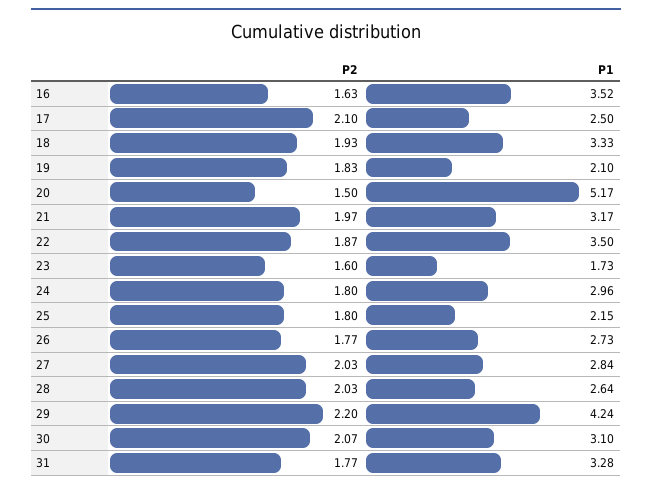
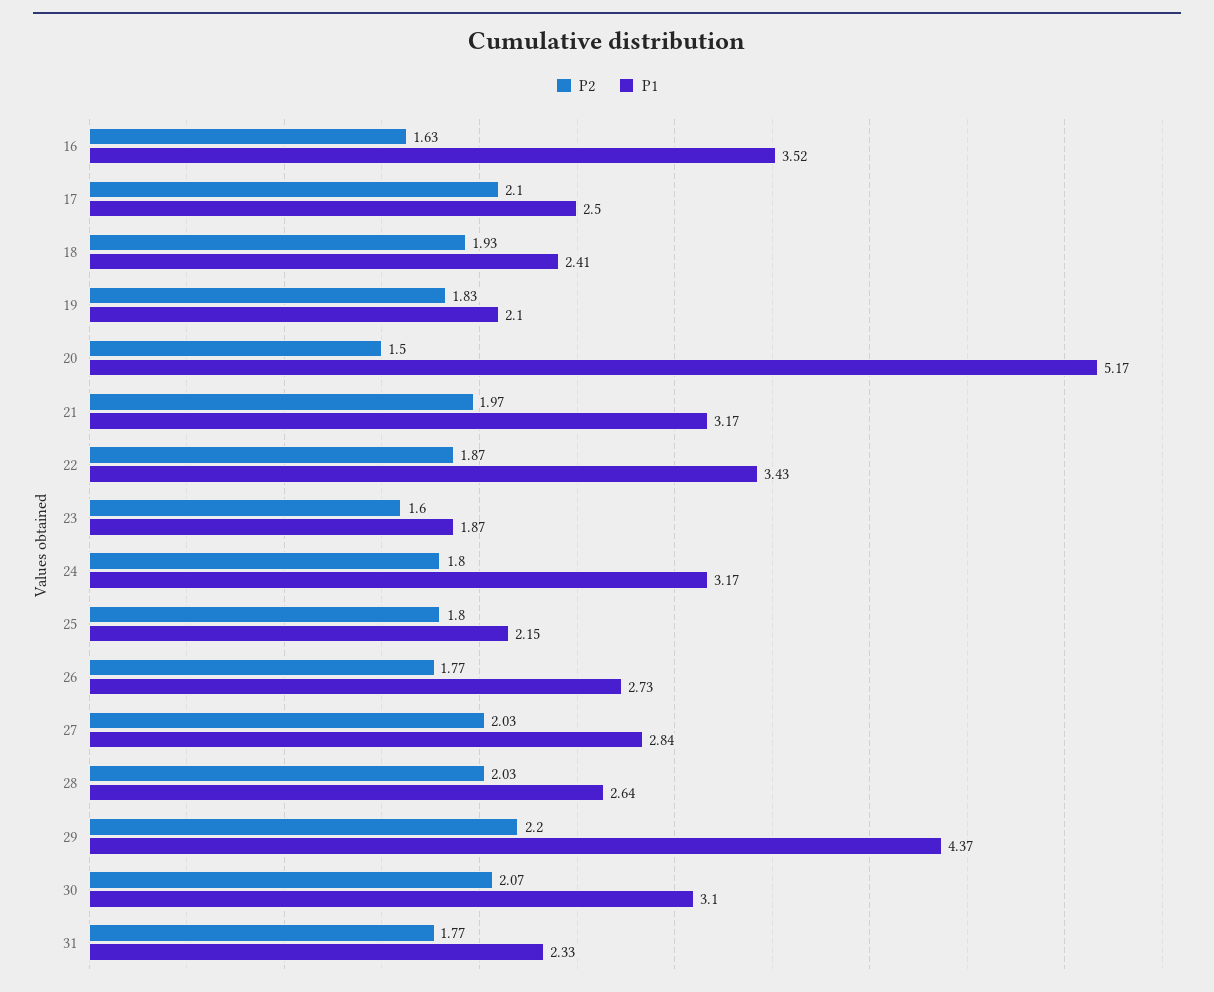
  {
    "P2": {
      "16": 1.63,
      "17": 2.1,
      "18": 1.93,
      "19": 1.83,
      "20": 1.5,
      "21": 1.97,
      "22": 1.87,
      "23": 1.6,
      "24": 1.8,
      "25": 1.8,
      "26": 1.77,
      "27": 2.03,
      "28": 2.03,
      "29": 2.2,
      "30": 2.07,
      "31": 1.77
    },
    "P1": {
      "16": 3.52,
      "17": 2.5,
-     "18": 3.33,
+     "18": 2.41,
      "19": 2.1,
      "20": 5.17,
      "21": 3.17,
-     "22": 3.5,
+     "22": 3.43,
-     "23": 1.73,
+     "23": 1.87,
-     "24": 2.96,
+     "24": 3.17,
      "25": 2.15,
      "26": 2.73,
      "27": 2.84,
      "28": 2.64,
-     "29": 4.24,
+     "29": 4.37,
      "30": 3.1,
-     "31": 3.28
+     "31": 2.33
    }
  }

